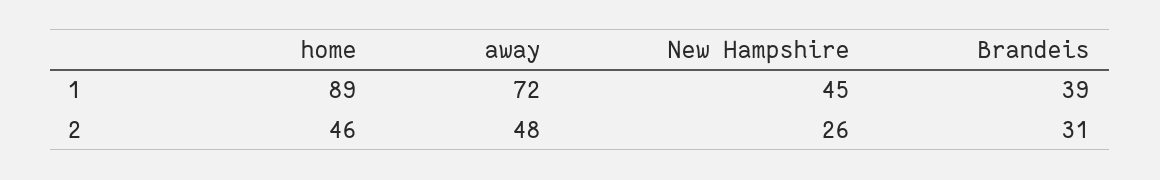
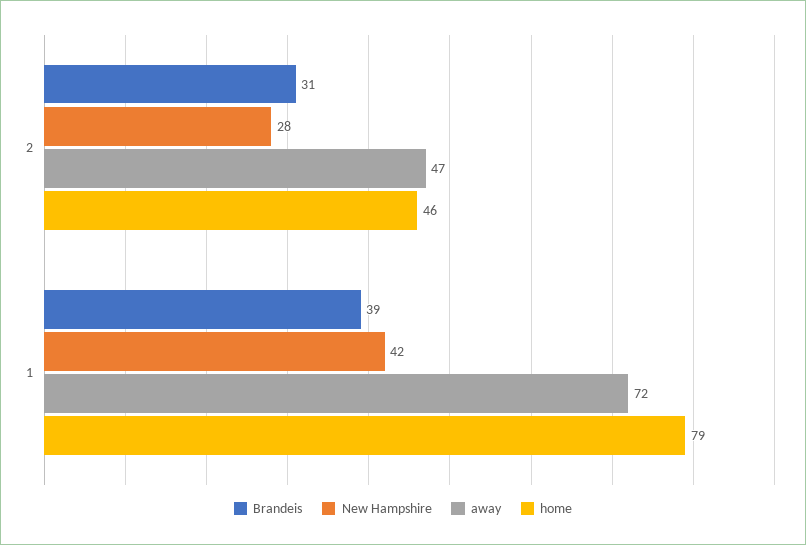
  {
    "home": {
-     "1": 89,
+     "1": 79,
      "2": 46
    },
    "away": {
      "1": 72,
-     "2": 48
+     "2": 47
    },
    "New Hampshire": {
-     "1": 45,
+     "1": 42,
-     "2": 26
+     "2": 28
    },
    "Brandeis": {
      "1": 39,
      "2": 31
    }
  }

